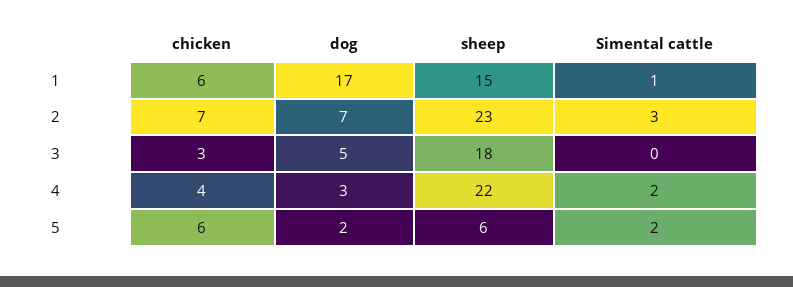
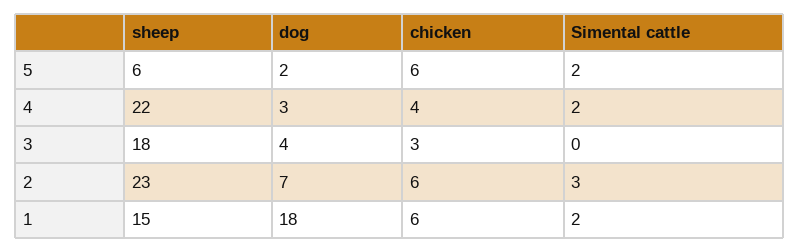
  {
    "chicken": {
      "1": 6,
-     "2": 7,
+     "2": 6,
      "3": 3,
      "4": 4,
      "5": 6
    },
    "dog": {
-     "1": 17,
+     "1": 18,
      "2": 7,
-     "3": 5,
+     "3": 4,
      "4": 3,
      "5": 2
    },
    "sheep": {
      "1": 15,
      "2": 23,
      "3": 18,
      "4": 22,
      "5": 6
    },
    "Simental cattle": {
-     "1": 1,
+     "1": 2,
      "2": 3,
      "3": 0,
      "4": 2,
      "5": 2
    }
  }

